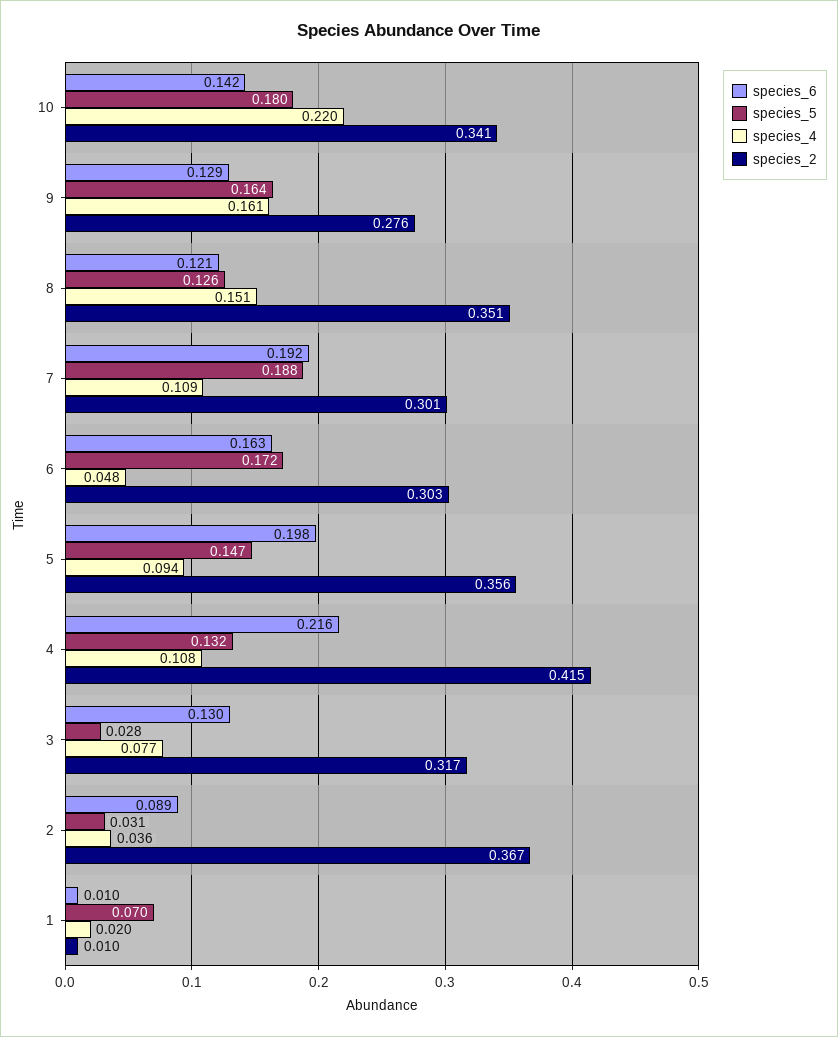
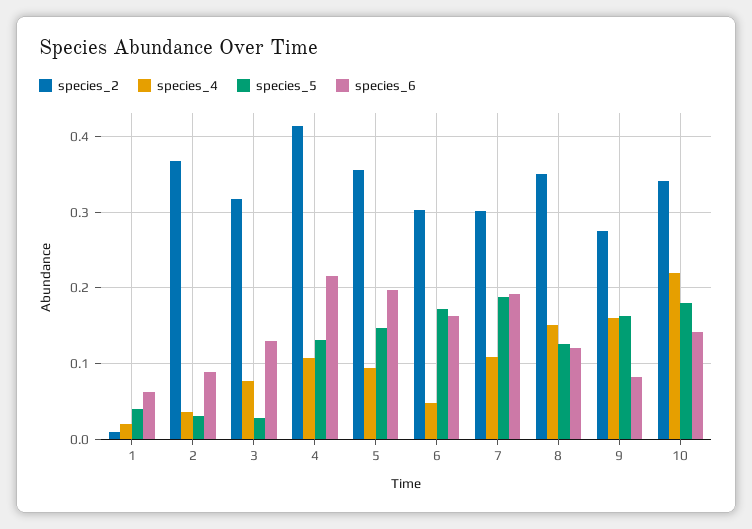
  {
    "species_6": {
      "10": 0.142,
-     "9": 0.129,
+     "9": 0.08,
      "8": 0.121,
      "7": 0.192,
      "6": 0.163,
      "5": 0.198,
      "4": 0.216,
      "3": 0.13,
      "2": 0.089,
-     "1": 0.01
+     "1": 0.06
    },
    "species_5": {
      "10": 0.18,
      "9": 0.164,
      "8": 0.126,
      "7": 0.188,
      "6": 0.172,
      "5": 0.147,
      "4": 0.132,
      "3": 0.028,
      "2": 0.031,
-     "1": 0.07
+     "1": 0.04
    },
    "species_4": {
      "10": 0.22,
      "9": 0.161,
      "8": 0.151,
      "7": 0.109,
      "6": 0.048,
      "5": 0.094,
      "4": 0.108,
      "3": 0.077,
      "2": 0.036,
      "1": 0.02
    },
    "species_2": {
      "10": 0.341,
      "9": 0.276,
      "8": 0.351,
      "7": 0.301,
      "6": 0.303,
      "5": 0.356,
      "4": 0.415,
      "3": 0.317,
      "2": 0.367,
      "1": 0.01
    }
  }

